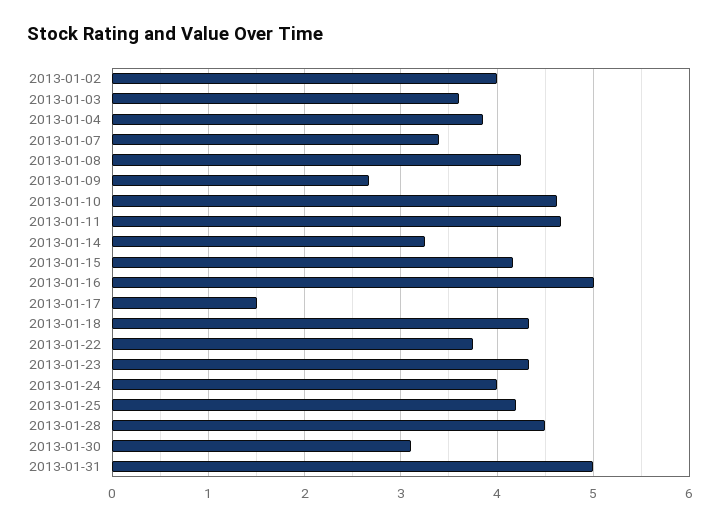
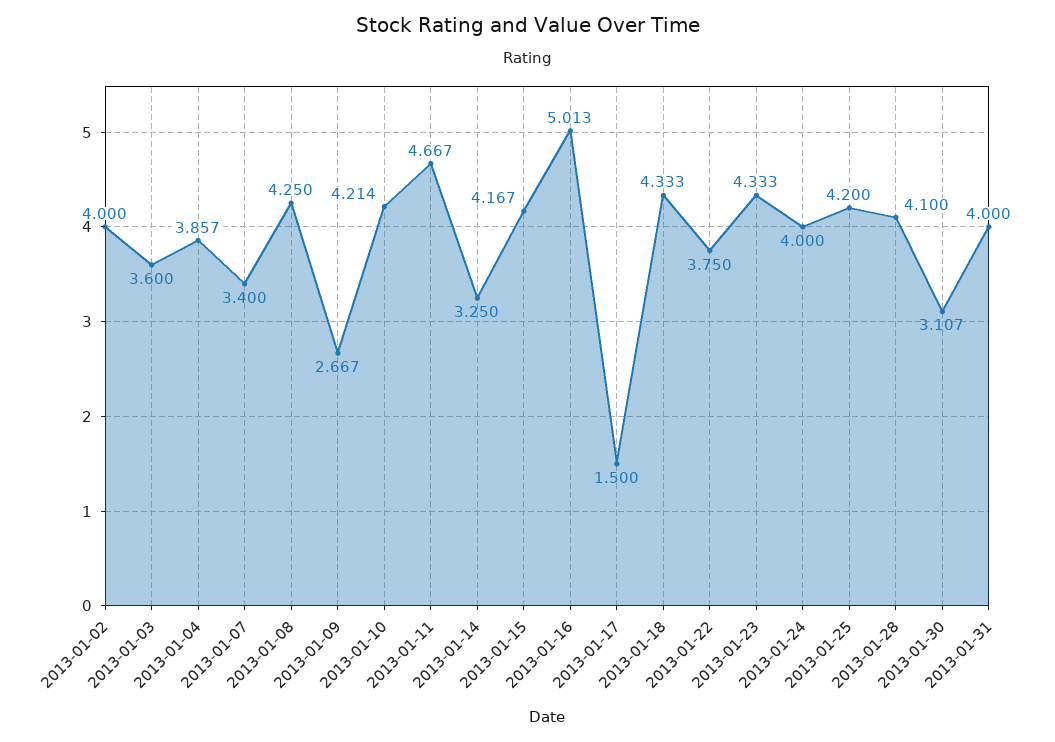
  {
    "2013-01-02": 4,
    "2013-01-03": 3.6,
    "2013-01-04": 3.857,
    "2013-01-07": 3.4,
    "2013-01-08": 4.25,
    "2013-01-09": 2.667,
-   "2013-01-10": 4.6,
+   "2013-01-10": 4.214,
    "2013-01-11": 4.667,
    "2013-01-14": 3.25,
    "2013-01-15": 4.167,
    "2013-01-16": 5.013,
    "2013-01-17": 1.5,
    "2013-01-18": 4.333,
    "2013-01-22": 3.75,
    "2013-01-23": 4.333,
    "2013-01-24": 4,
    "2013-01-25": 4.2,
-   "2013-01-28": 4.5,
+   "2013-01-28": 4.1,
    "2013-01-30": 3.107,
-   "2013-01-31": 5
+   "2013-01-31": 4
  }

